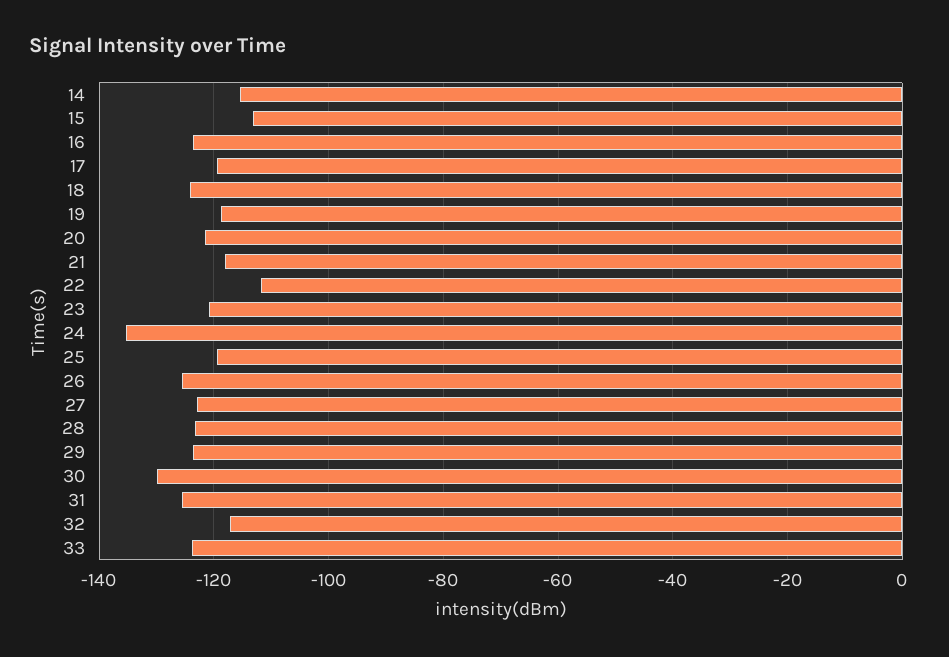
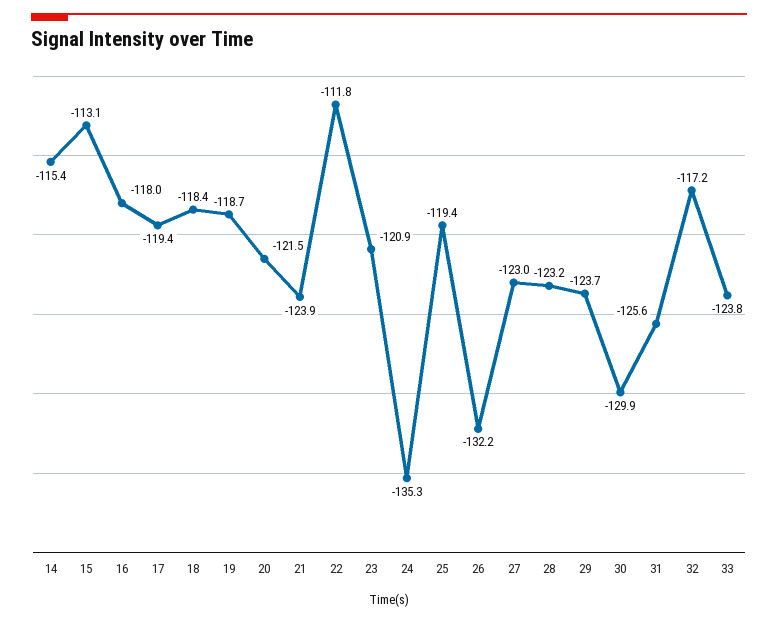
  {
    "14": -115.4,
    "15": -113.1,
-   "16": -124,
+   "16": -118,
    "17": -119.4,
-   "18": -124,
+   "18": -118.4,
    "19": -118.7,
    "20": -121.5,
-   "21": -118,
+   "21": -123.9,
    "22": -111.8,
    "23": -120.9,
    "24": -135.3,
    "25": -119.4,
-   "26": -126,
+   "26": -132.2,
    "27": -123,
    "28": -123.2,
    "29": -123.7,
    "30": -129.9,
    "31": -125.6,
    "32": -117.2,
    "33": -123.8
  }

